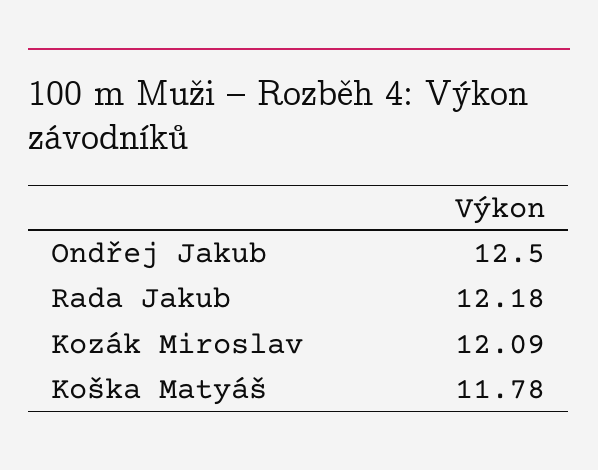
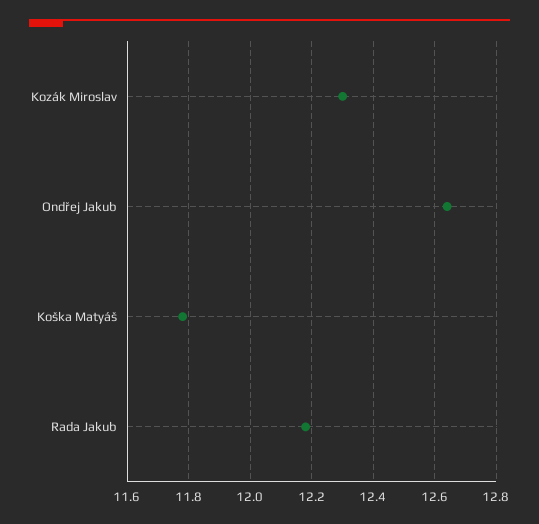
  {
-   "Ondřej Jakub": 12.5,
+   "Ondřej Jakub": 12.65,
    "Rada Jakub": 12.18,
-   "Kozák Miroslav": 12.09,
+   "Kozák Miroslav": 12.3,
    "Koška Matyáš": 11.78
  }

